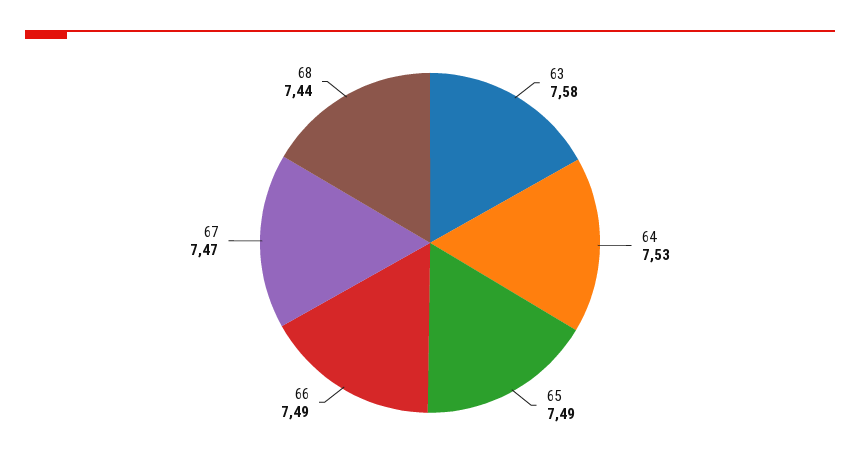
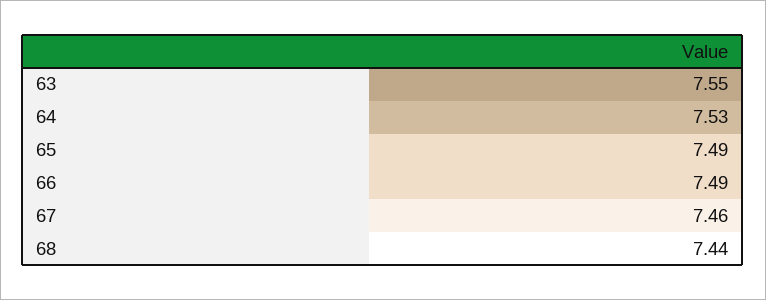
  {
-   "63": 7.58,
+   "63": 7.55,
    "64": 7.53,
    "65": 7.49,
    "66": 7.49,
-   "67": 7.47,
+   "67": 7.46,
    "68": 7.44
  }

